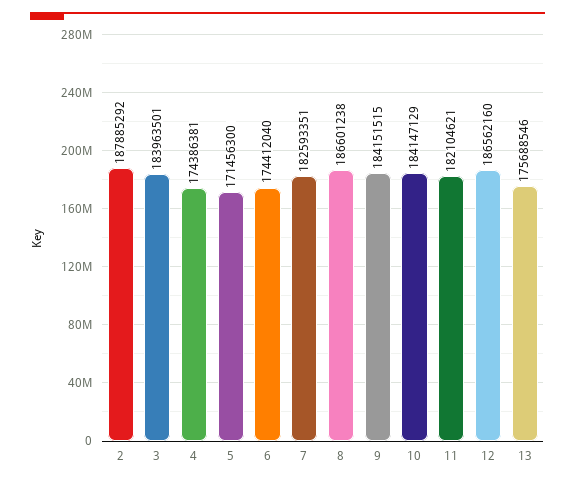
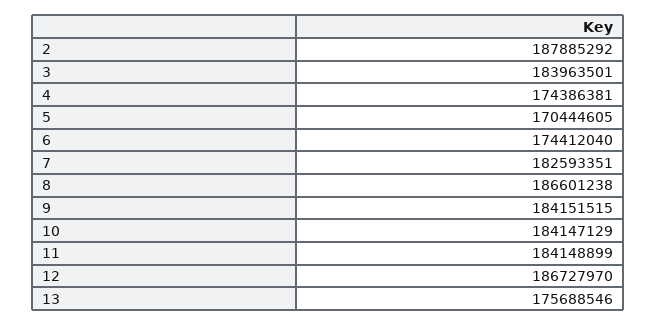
  {
    "2": 187885292,
    "3": 183963501,
    "4": 174386381,
-   "5": 171456300,
+   "5": 170444605,
    "6": 174412040,
    "7": 182593351,
    "8": 186601238,
    "9": 184151515,
    "10": 184147129,
-   "11": 182104621,
+   "11": 184148899,
-   "12": 186562160,
+   "12": 186727970,
    "13": 175688546
  }

